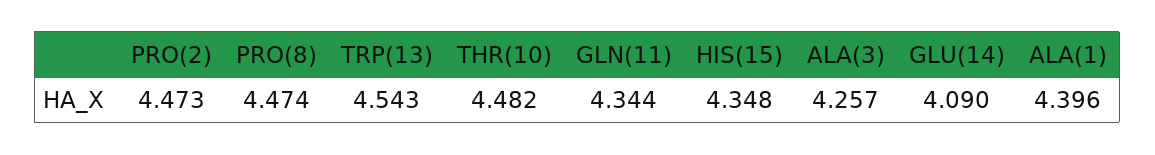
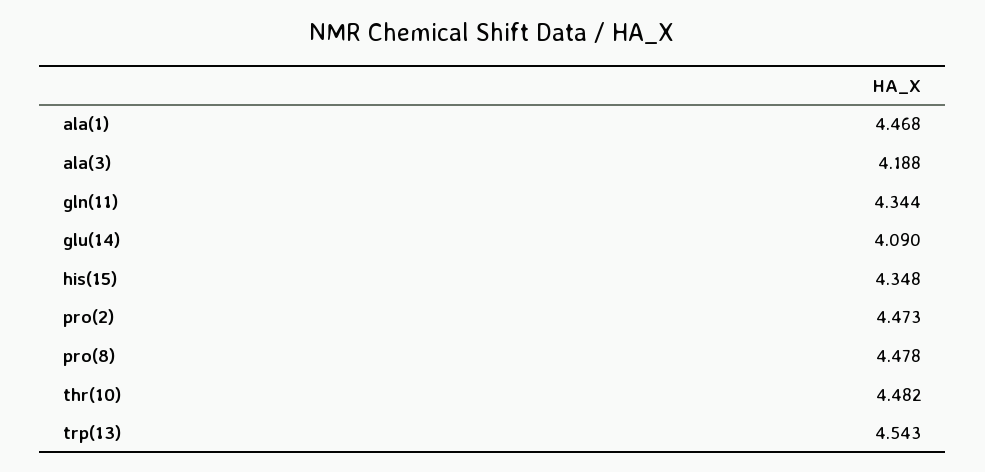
  {
    "PRO(2)": 4.473,
-   "PRO(8)": 4.474,
+   "PRO(8)": 4.478,
    "TRP(13)": 4.543,
    "THR(10)": 4.482,
    "GLN(11)": 4.344,
    "HIS(15)": 4.348,
-   "ALA(3)": 4.257,
+   "ALA(3)": 4.188,
    "GLU(14)": 4.09,
-   "ALA(1)": 4.396
+   "ALA(1)": 4.468
  }

